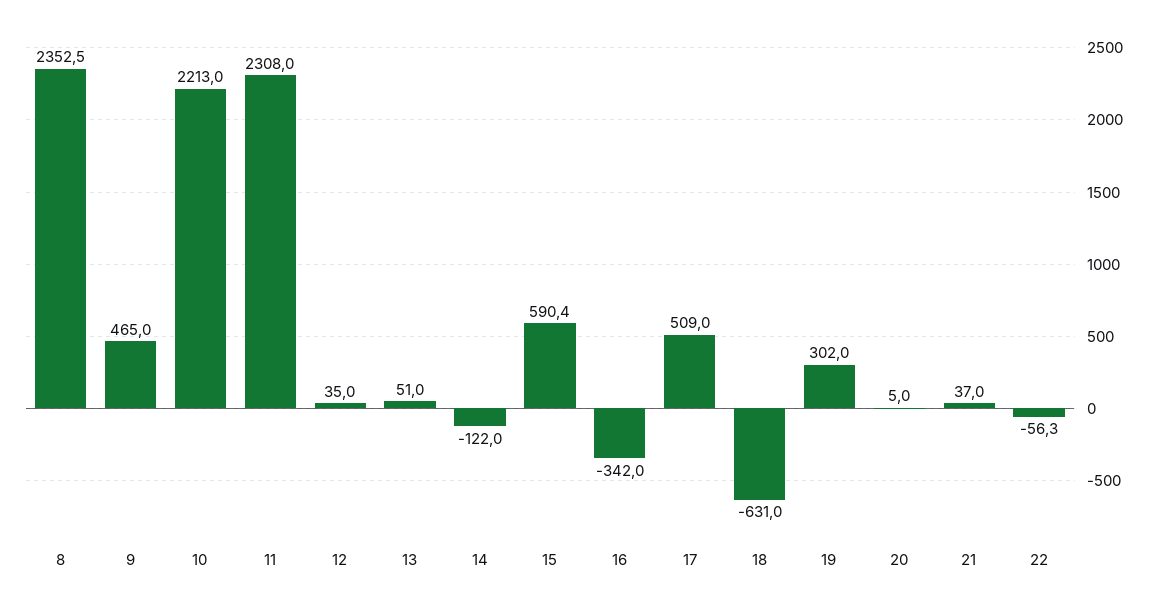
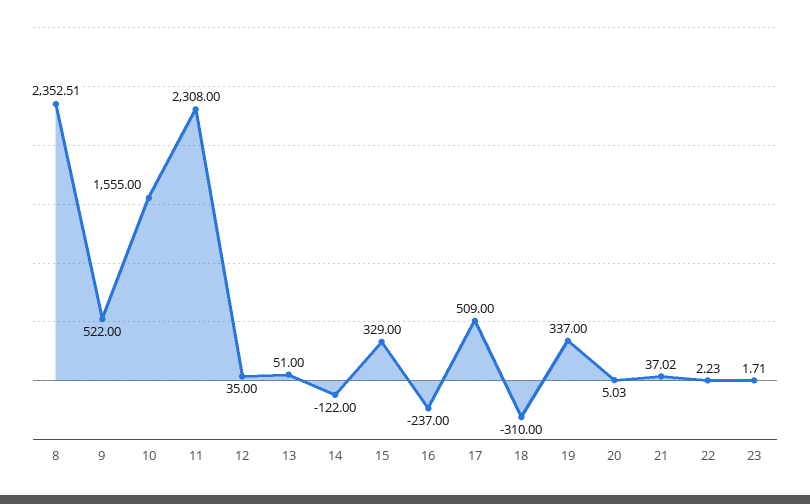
  {
    "8": 2352.51,
-   "9": 465,
+   "9": 522,
-   "10": 2213,
+   "10": 1555,
    "11": 2308,
    "12": 35,
    "13": 51,
    "14": -122,
-   "15": 590.4,
+   "15": 329,
-   "16": -342,
+   "16": -237,
    "17": 509,
-   "18": -631,
+   "18": -310,
-   "19": 302,
+   "19": 337,
    "20": 5.03,
    "21": 37.02,
-   "22": -56.3
+   "22": 2.23,
+   "23": 1.71
  }

